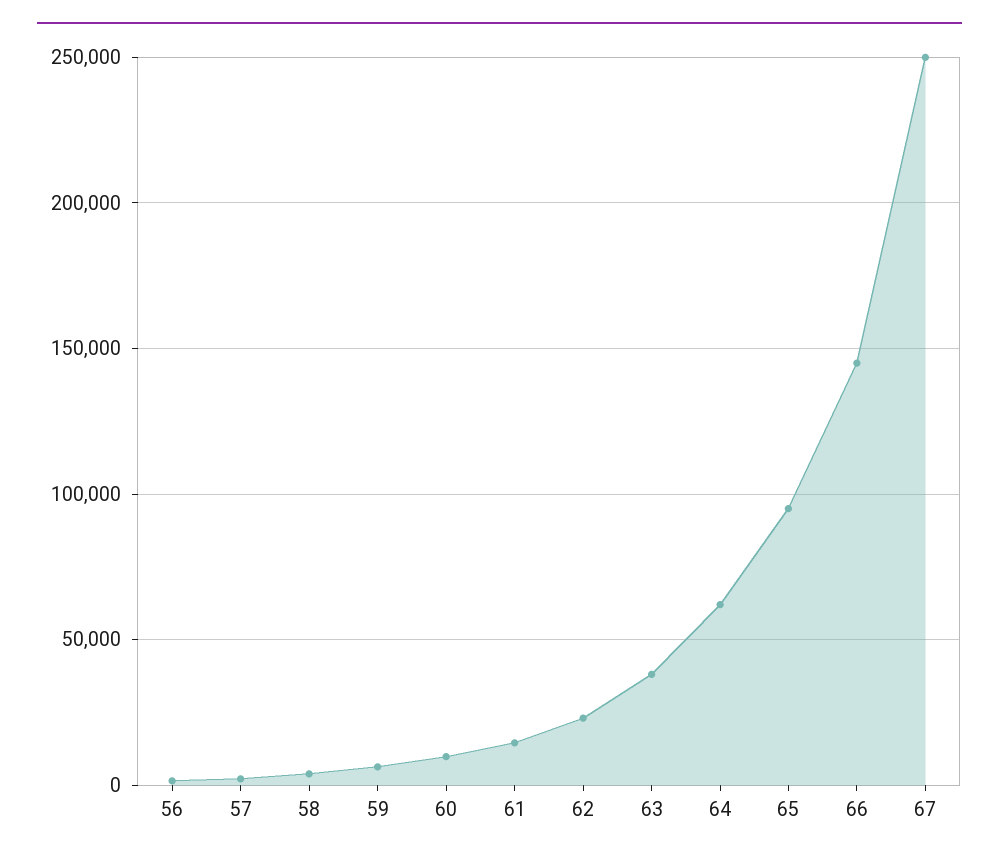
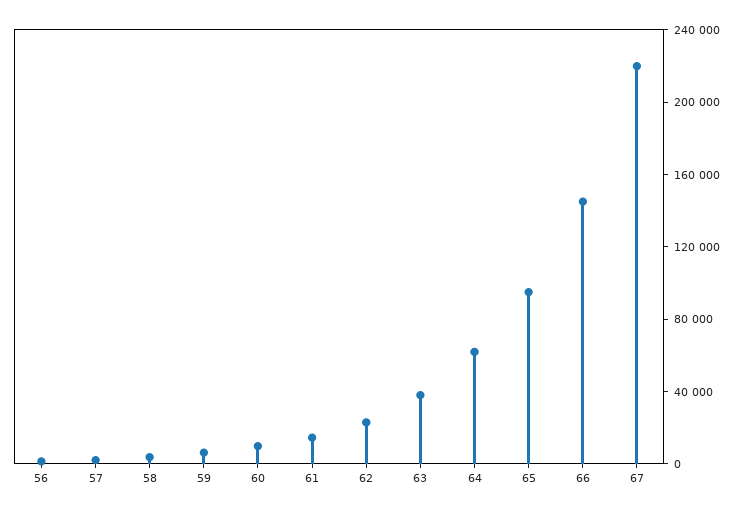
  {
    "56": 0,
    "57": 0,
    "58": 5000,
    "59": 5000,
    "60": 10000,
    "61": 15000,
    "62": 25000,
    "63": 40000,
    "64": 60000,
    "65": 95000,
    "66": 145000,
-   "67": 250000
+   "67": 220000
  }

